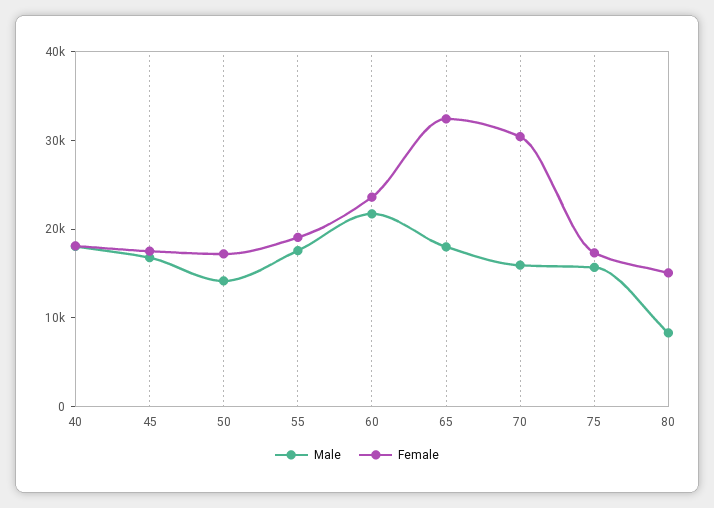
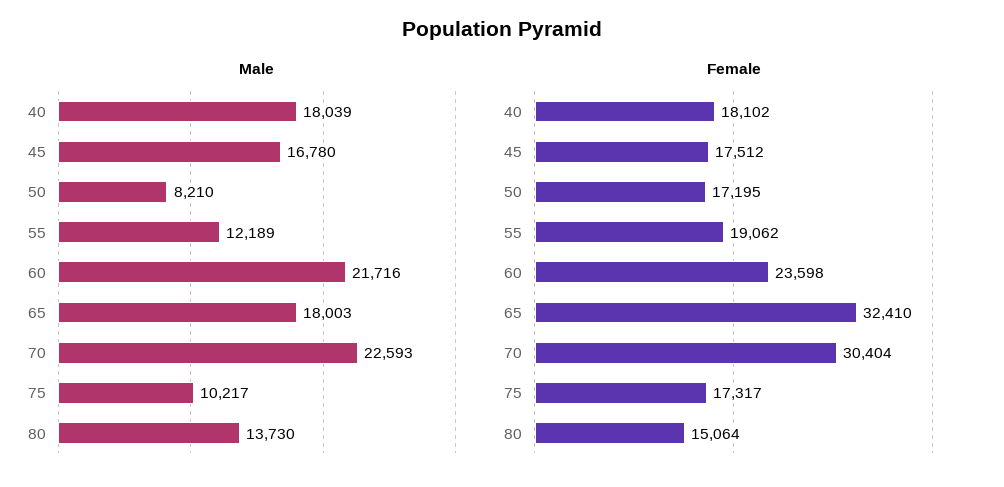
  {
    "Male": {
      "40": 18039,
      "45": 16780,
-     "50": 14000,
+     "50": 8210,
-     "55": 18000,
+     "55": 12189,
      "60": 21716,
      "65": 18003,
-     "70": 16000,
+     "70": 22593,
-     "75": 16000,
+     "75": 10217,
-     "80": 8000
+     "80": 13730
    },
    "Female": {
      "40": 18102,
      "45": 17512,
      "50": 17195,
      "55": 19062,
      "60": 23598,
      "65": 32410,
      "70": 30404,
      "75": 17317,
      "80": 15064
    }
  }

